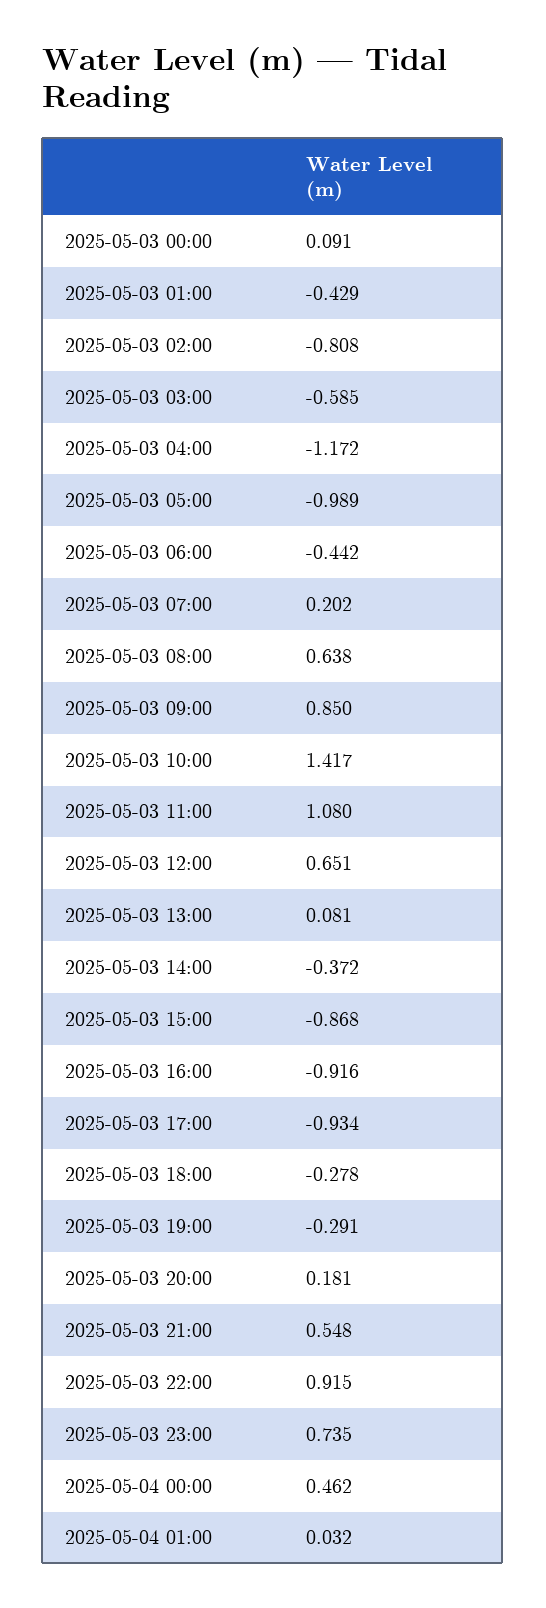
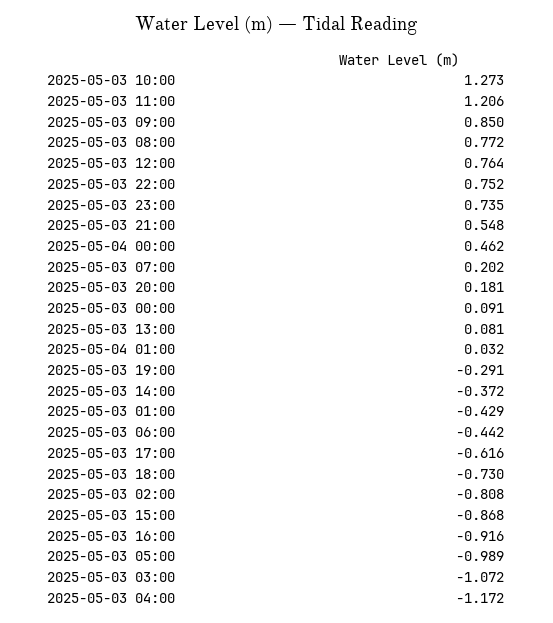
  {
    "2025-05-03 00:00": 0.091,
    "2025-05-03 01:00": -0.429,
    "2025-05-03 02:00": -0.808,
-   "2025-05-03 03:00": -0.585,
+   "2025-05-03 03:00": -1.072,
    "2025-05-03 04:00": -1.172,
    "2025-05-03 05:00": -0.989,
    "2025-05-03 06:00": -0.442,
    "2025-05-03 07:00": 0.202,
-   "2025-05-03 08:00": 0.638,
+   "2025-05-03 08:00": 0.772,
    "2025-05-03 09:00": 0.85,
-   "2025-05-03 10:00": 1.417,
+   "2025-05-03 10:00": 1.273,
-   "2025-05-03 11:00": 1.08,
+   "2025-05-03 11:00": 1.206,
-   "2025-05-03 12:00": 0.651,
+   "2025-05-03 12:00": 0.764,
    "2025-05-03 13:00": 0.081,
    "2025-05-03 14:00": -0.372,
    "2025-05-03 15:00": -0.868,
    "2025-05-03 16:00": -0.916,
-   "2025-05-03 17:00": -0.934,
+   "2025-05-03 17:00": -0.616,
-   "2025-05-03 18:00": -0.278,
+   "2025-05-03 18:00": -0.73,
    "2025-05-03 19:00": -0.291,
    "2025-05-03 20:00": 0.181,
    "2025-05-03 21:00": 0.548,
-   "2025-05-03 22:00": 0.915,
+   "2025-05-03 22:00": 0.752,
    "2025-05-03 23:00": 0.735,
    "2025-05-04 00:00": 0.462,
    "2025-05-04 01:00": 0.032
  }

